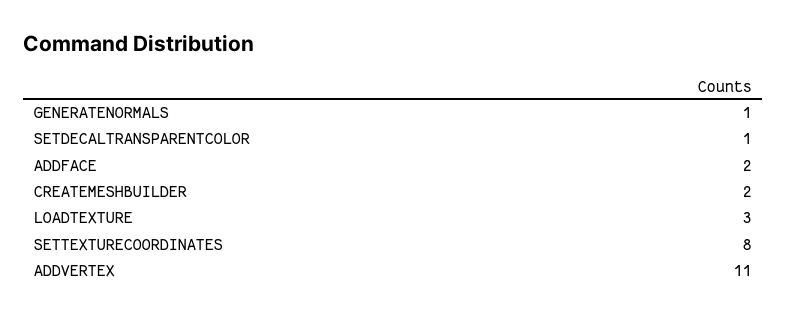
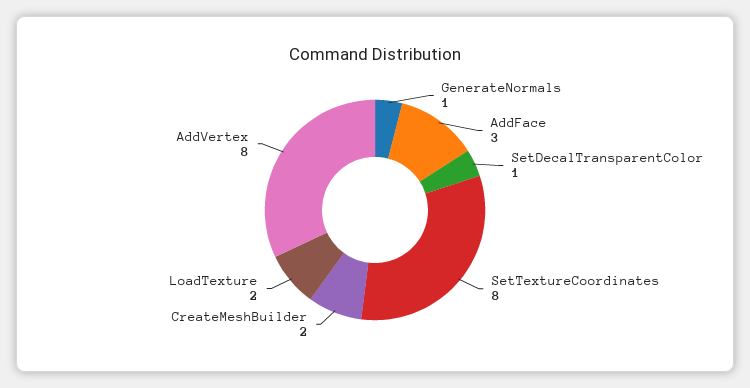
  {
    "GENERATENORMALS": 1,
    "SETDECALTRANSPARENTCOLOR": 1,
-   "ADDFACE": 2,
+   "ADDFACE": 3,
    "CREATEMESHBUILDER": 2,
-   "LOADTEXTURE": 3,
+   "LOADTEXTURE": 2,
    "SETTEXTURECOORDINATES": 8,
-   "ADDVERTEX": 11
+   "ADDVERTEX": 8
  }

